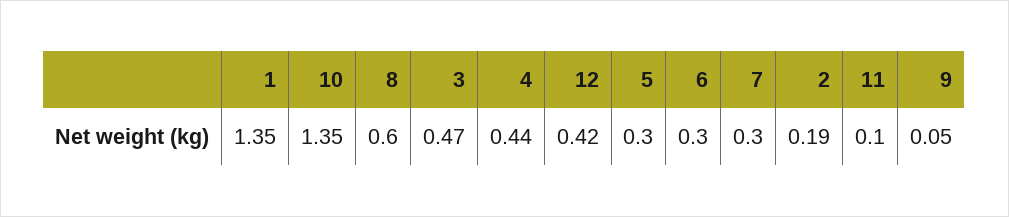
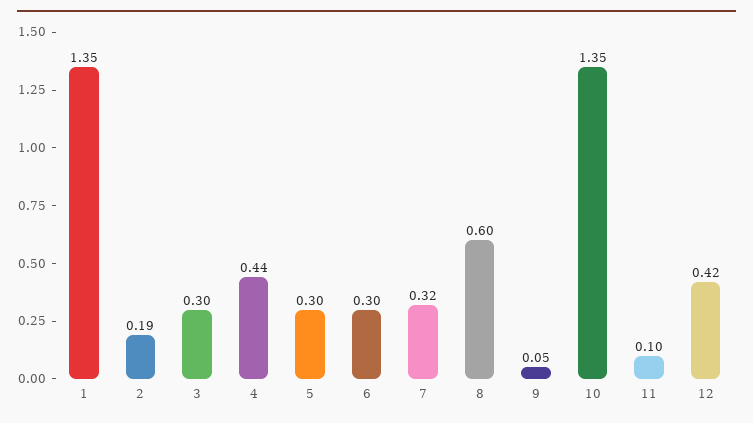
  {
    "1": 1.35,
    "10": 1.35,
    "8": 0.6,
-   "3": 0.47,
+   "3": 0.3,
    "4": 0.44,
    "12": 0.42,
    "5": 0.3,
    "6": 0.3,
-   "7": 0.3,
+   "7": 0.32,
    "2": 0.19,
    "11": 0.1,
    "9": 0.05
  }

